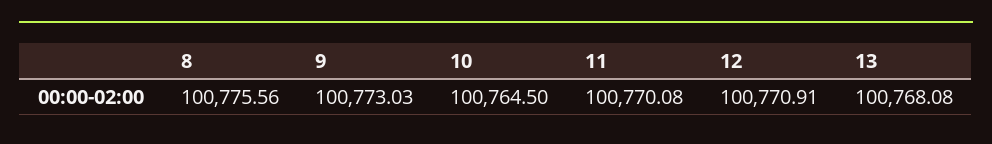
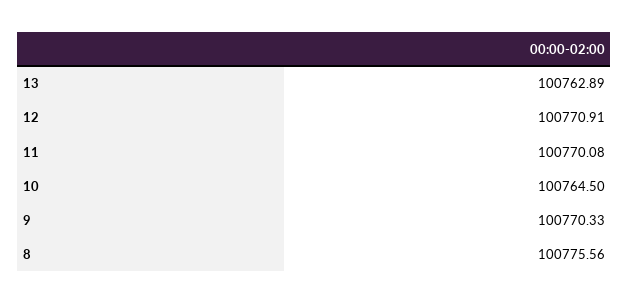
  {
    "8": 100775.56,
-   "9": 100773.03,
+   "9": 100770.33,
    "10": 100764.5,
    "11": 100770.08,
    "12": 100770.91,
-   "13": 100768.08
+   "13": 100762.89
  }

